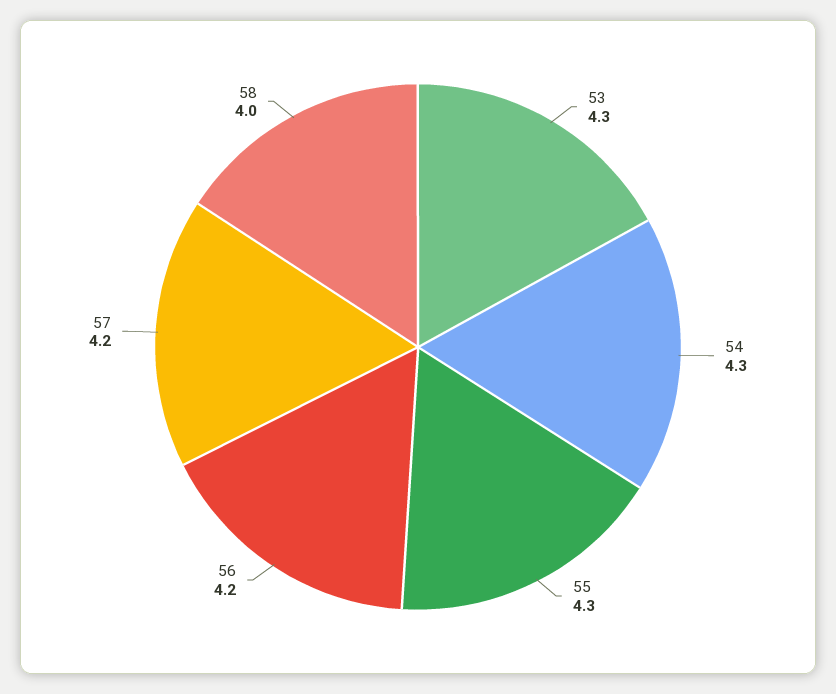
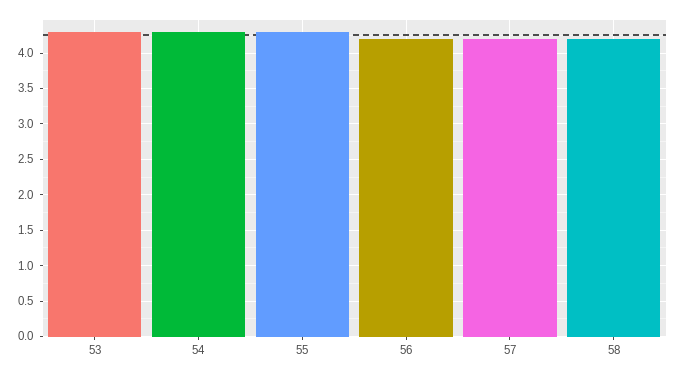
  {
    "53": 4.3,
    "54": 4.3,
    "55": 4.3,
    "56": 4.2,
    "57": 4.2,
-   "58": 4
+   "58": 4.2
  }

